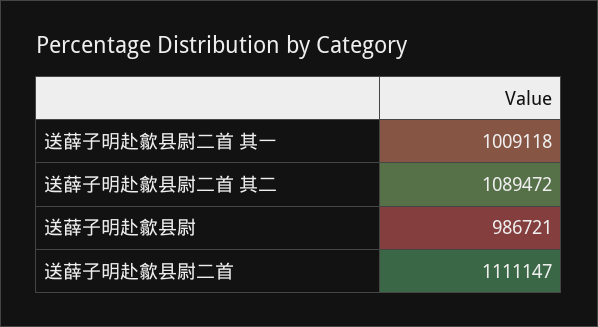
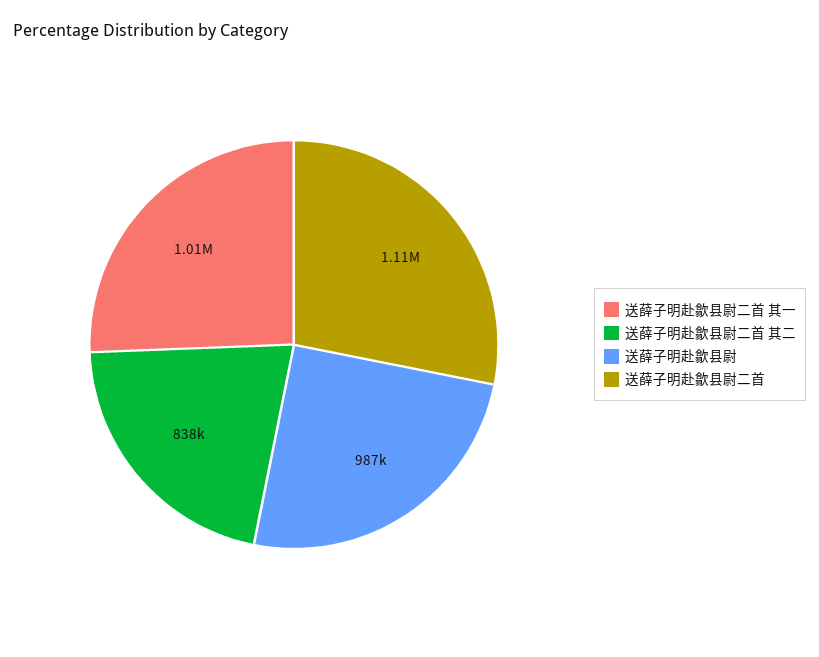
  {
    "送薛子明赴歙县尉二首 其一": 1009118,
-   "送薛子明赴歙县尉二首 其二": 1089472,
+   "送薛子明赴歙县尉二首 其二": 838000,
    "送薛子明赴歙县尉": 986721,
    "送薛子明赴歙县尉二首": 1111147
  }

